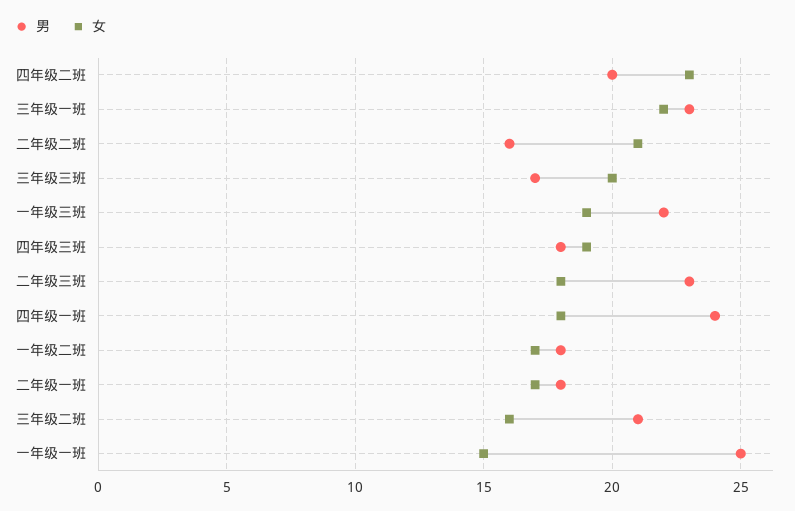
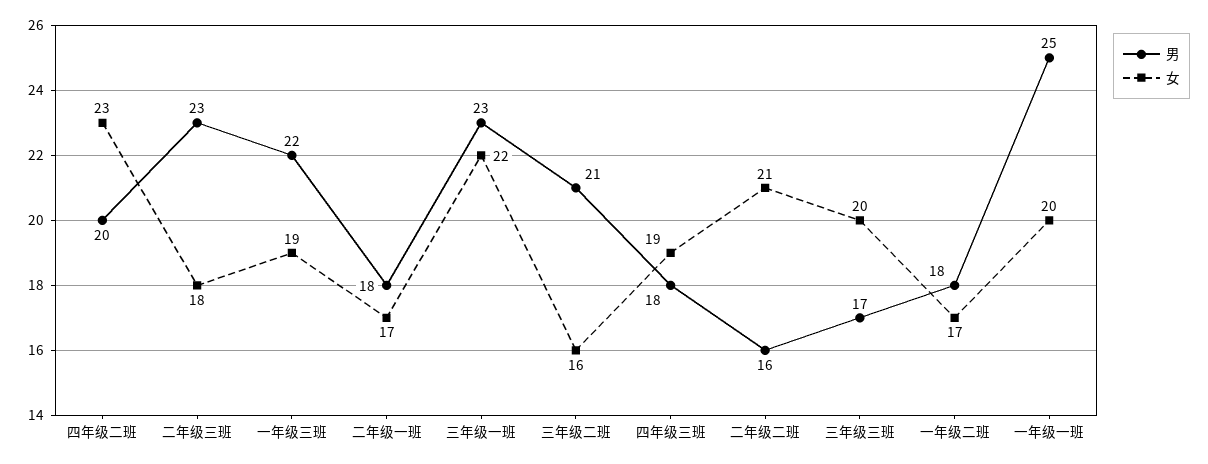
  {
    "男": {
      "四年级二班": 20,
      "三年级一班": 23,
      "二年级二班": 16,
      "三年级三班": 17,
      "一年级三班": 22,
      "四年级三班": 18,
      "二年级三班": 23,
-     "四年级一班": 24,
      "一年级二班": 18,
      "二年级一班": 18,
      "三年级二班": 21,
      "一年级一班": 25
    },
    "女": {
      "四年级二班": 23,
      "三年级一班": 22,
      "二年级二班": 21,
      "三年级三班": 20,
      "一年级三班": 19,
      "四年级三班": 19,
      "二年级三班": 18,
-     "四年级一班": 18,
      "一年级二班": 17,
      "二年级一班": 17,
      "三年级二班": 16,
-     "一年级一班": 15
+     "一年级一班": 20
    }
  }

